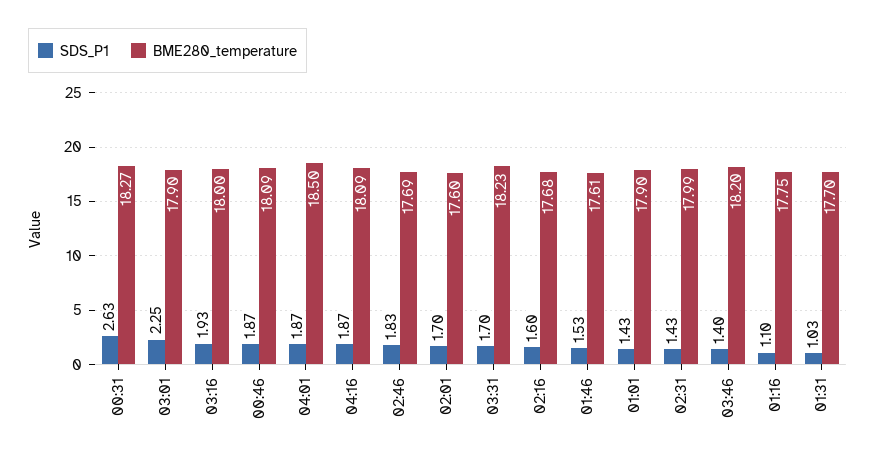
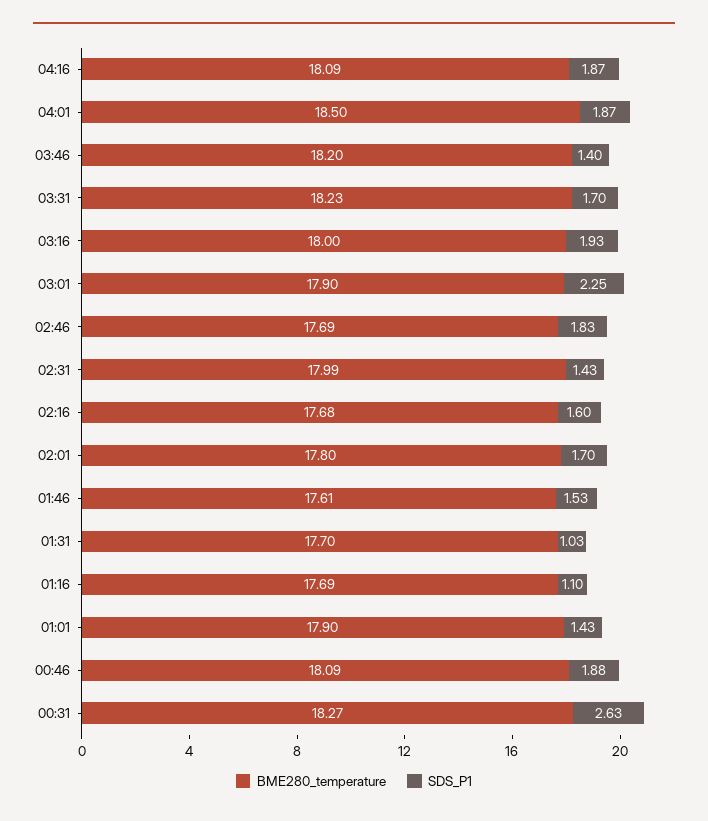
  {
    "SDS_P1": {
      "00:31": 2.63,
      "03:01": 2.25,
      "03:16": 1.93,
-     "00:46": 1.87,
+     "00:46": 1.88,
      "04:01": 1.87,
      "04:16": 1.87,
      "02:46": 1.83,
      "02:01": 1.7,
      "03:31": 1.7,
      "02:16": 1.6,
      "01:46": 1.53,
      "01:01": 1.43,
      "02:31": 1.43,
      "03:46": 1.4,
      "01:16": 1.1,
      "01:31": 1.03
    },
    "BME280_temperature": {
      "00:31": 18.27,
      "03:01": 17.9,
      "03:16": 18,
      "00:46": 18.09,
      "04:01": 18.5,
      "04:16": 18.09,
      "02:46": 17.69,
-     "02:01": 17.6,
+     "02:01": 17.8,
      "03:31": 18.23,
      "02:16": 17.68,
      "01:46": 17.61,
      "01:01": 17.9,
      "02:31": 17.99,
      "03:46": 18.2,
-     "01:16": 17.75,
+     "01:16": 17.69,
      "01:31": 17.7
    }
  }

